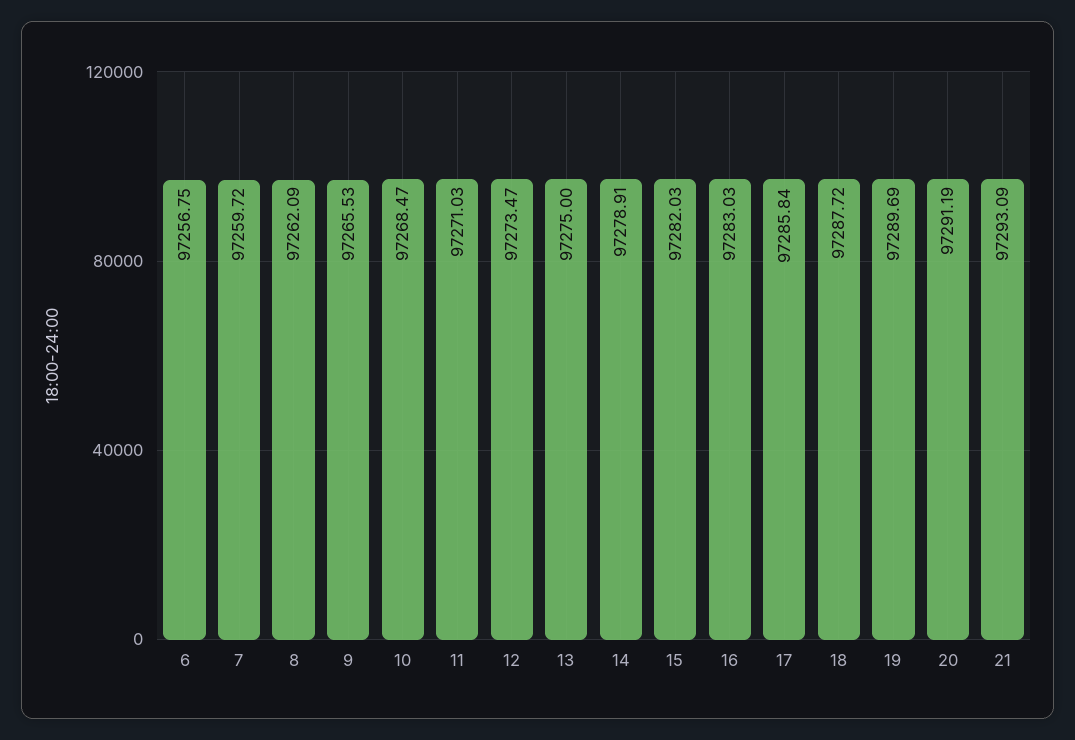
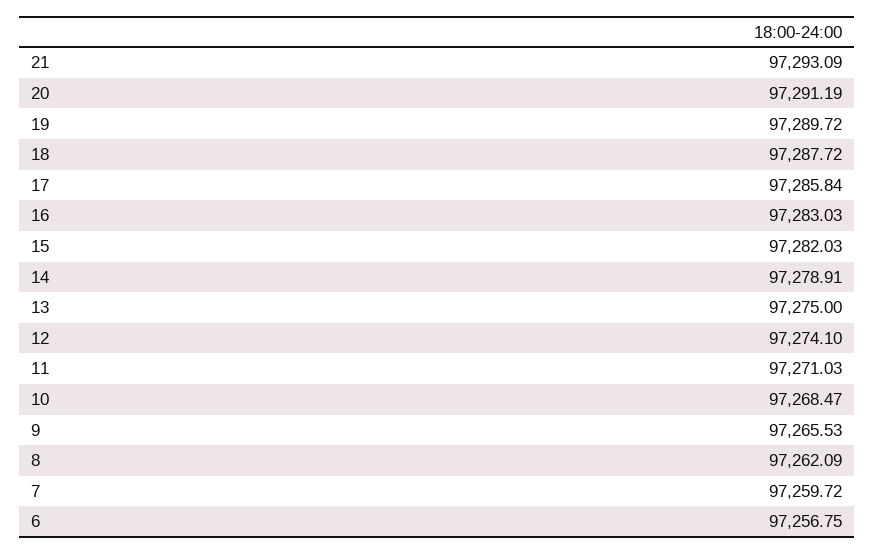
  {
    "6": 97256.75,
    "7": 97259.72,
    "8": 97262.09,
    "9": 97265.53,
    "10": 97268.47,
    "11": 97271.03,
-   "12": 97273.47,
+   "12": 97274.1,
    "13": 97275,
    "14": 97278.91,
    "15": 97282.03,
    "16": 97283.03,
    "17": 97285.84,
    "18": 97287.72,
-   "19": 97289.69,
+   "19": 97289.72,
    "20": 97291.19,
    "21": 97293.09
  }

